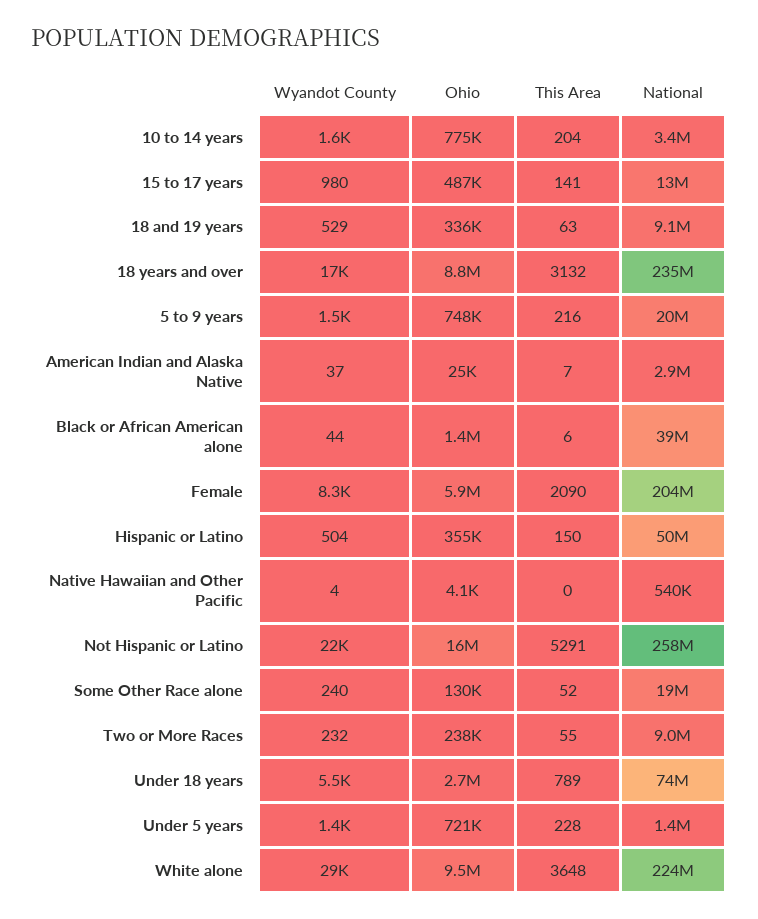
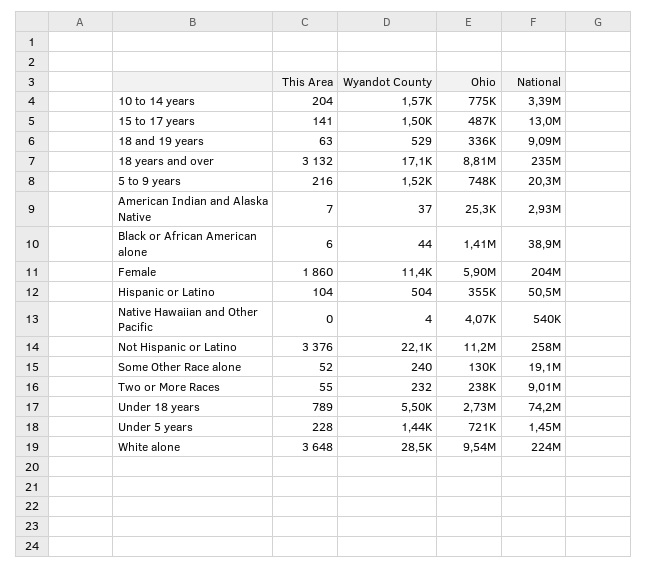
  {
    "Wyandot County": {
      "10 to 14 years": 1570,
-     "15 to 17 years": 980,
+     "15 to 17 years": 1500,
      "18 and 19 years": 529,
      "18 years and over": 17100,
      "5 to 9 years": 1520,
      "American Indian and Alaska Native": 37,
      "Black or African American alone": 44,
-     "Female": 8300,
+     "Female": 11400,
      "Hispanic or Latino": 504,
      "Native Hawaiian and Other Pacific": 4,
      "Not Hispanic or Latino": 22100,
      "Some Other Race alone": 240,
      "Two or More Races": 232,
      "Under 18 years": 5500,
      "Under 5 years": 1440,
      "White alone": 28500
    },
    "Ohio": {
      "10 to 14 years": 775000,
      "15 to 17 years": 487000,
      "18 and 19 years": 336000,
      "18 years and over": 8810000,
      "5 to 9 years": 748000,
      "American Indian and Alaska Native": 25300,
      "Black or African American alone": 1410000,
      "Female": 5900000,
      "Hispanic or Latino": 355000,
      "Native Hawaiian and Other Pacific": 4070,
-     "Not Hispanic or Latino": 16000000,
+     "Not Hispanic or Latino": 11200000,
      "Some Other Race alone": 130000,
      "Two or More Races": 238000,
      "Under 18 years": 2730000,
      "Under 5 years": 721000,
      "White alone": 9540000
    },
    "This Area": {
      "10 to 14 years": 204,
      "15 to 17 years": 141,
      "18 and 19 years": 63,
      "18 years and over": 3132,
      "5 to 9 years": 216,
      "American Indian and Alaska Native": 7,
      "Black or African American alone": 6,
-     "Female": 2090,
+     "Female": 1860,
-     "Hispanic or Latino": 150,
+     "Hispanic or Latino": 104,
      "Native Hawaiian and Other Pacific": 0,
-     "Not Hispanic or Latino": 5291,
+     "Not Hispanic or Latino": 3376,
      "Some Other Race alone": 52,
      "Two or More Races": 55,
      "Under 18 years": 789,
      "Under 5 years": 228,
      "White alone": 3648
    },
    "National": {
      "10 to 14 years": 3390000,
      "15 to 17 years": 13000000,
      "18 and 19 years": 9090000,
      "18 years and over": 235000000,
      "5 to 9 years": 20300000,
      "American Indian and Alaska Native": 2930000,
      "Black or African American alone": 38900000,
      "Female": 204000000,
      "Hispanic or Latino": 50500000,
      "Native Hawaiian and Other Pacific": 540000,
      "Not Hispanic or Latino": 258000000,
      "Some Other Race alone": 19100000,
      "Two or More Races": 9010000,
      "Under 18 years": 74200000,
      "Under 5 years": 1450000,
      "White alone": 224000000
    }
  }

